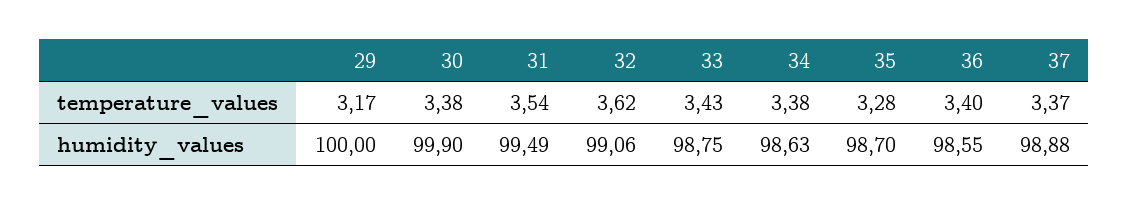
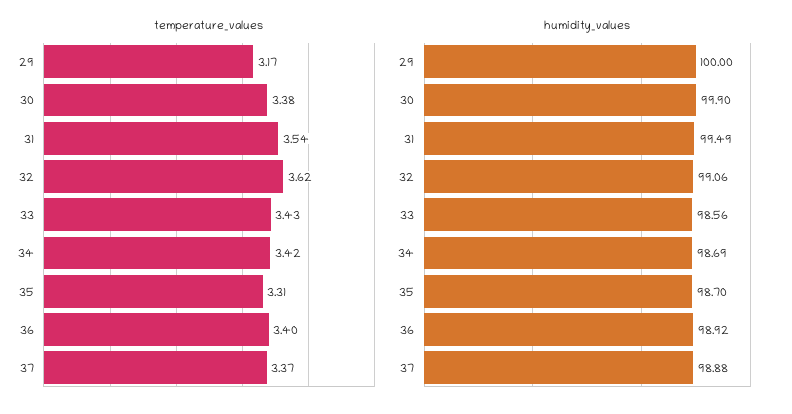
  {
    "temperature_values": {
      "29": 3.17,
      "30": 3.38,
      "31": 3.54,
      "32": 3.62,
      "33": 3.43,
-     "34": 3.38,
+     "34": 3.42,
-     "35": 3.28,
+     "35": 3.31,
      "36": 3.4,
      "37": 3.37
    },
    "humidity_values": {
      "29": 100,
      "30": 99.9,
      "31": 99.49,
      "32": 99.06,
-     "33": 98.75,
+     "33": 98.56,
-     "34": 98.63,
+     "34": 98.69,
      "35": 98.7,
-     "36": 98.55,
+     "36": 98.92,
      "37": 98.88
    }
  }

